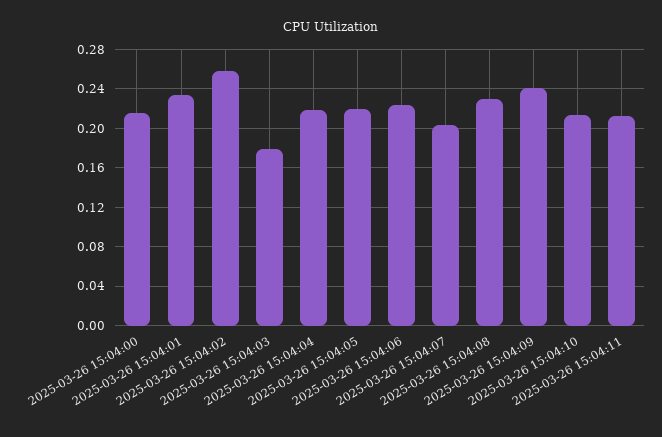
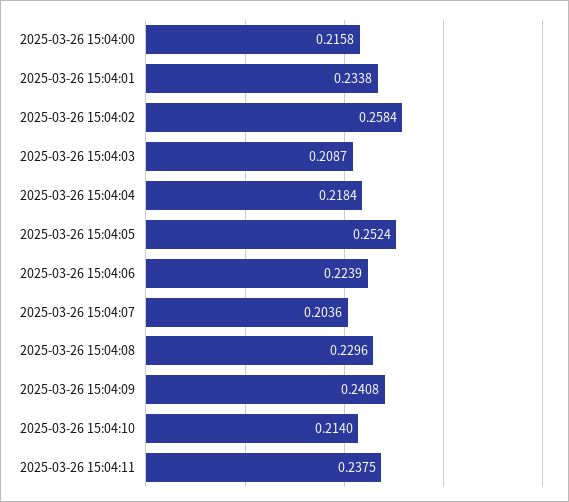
  {
    "2025-03-26 15:04:00": 0.2158,
    "2025-03-26 15:04:01": 0.2338,
    "2025-03-26 15:04:02": 0.2584,
-   "2025-03-26 15:04:03": 0.18,
+   "2025-03-26 15:04:03": 0.2087,
    "2025-03-26 15:04:04": 0.2184,
-   "2025-03-26 15:04:05": 0.22,
+   "2025-03-26 15:04:05": 0.2524,
    "2025-03-26 15:04:06": 0.2239,
    "2025-03-26 15:04:07": 0.2036,
    "2025-03-26 15:04:08": 0.2296,
    "2025-03-26 15:04:09": 0.2408,
    "2025-03-26 15:04:10": 0.214,
-   "2025-03-26 15:04:11": 0.21
+   "2025-03-26 15:04:11": 0.2375
  }

